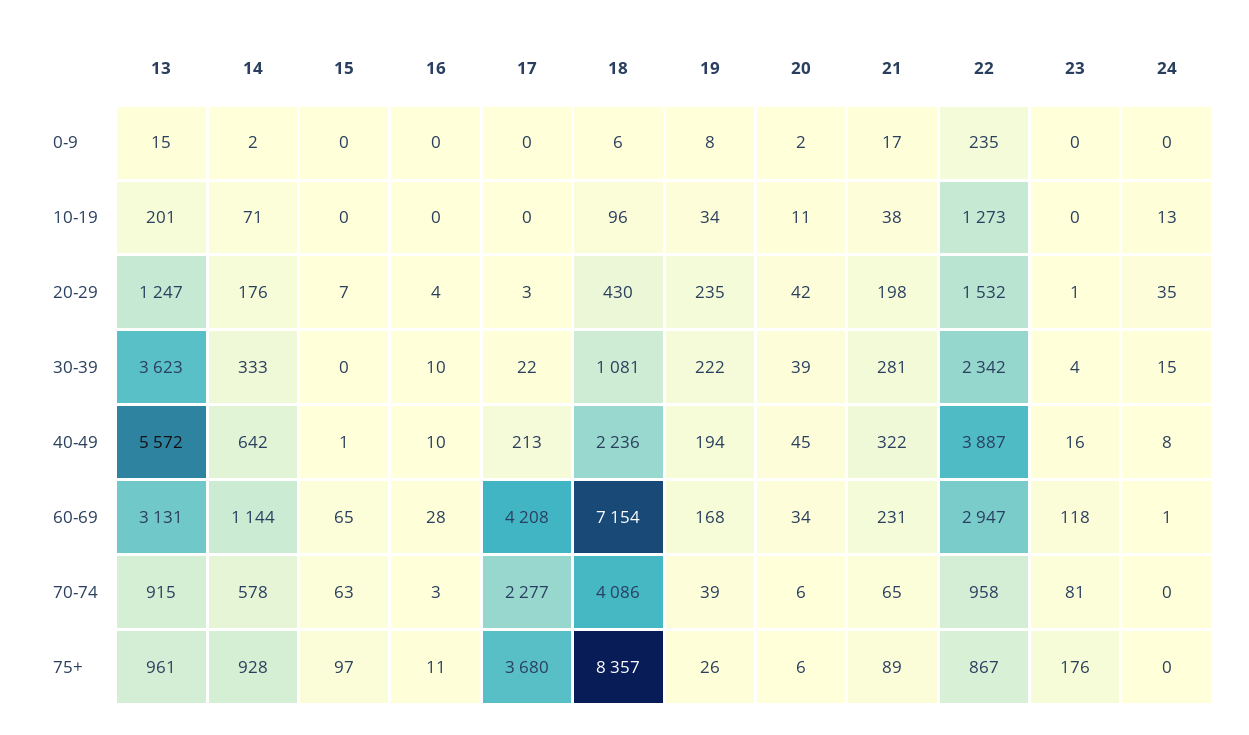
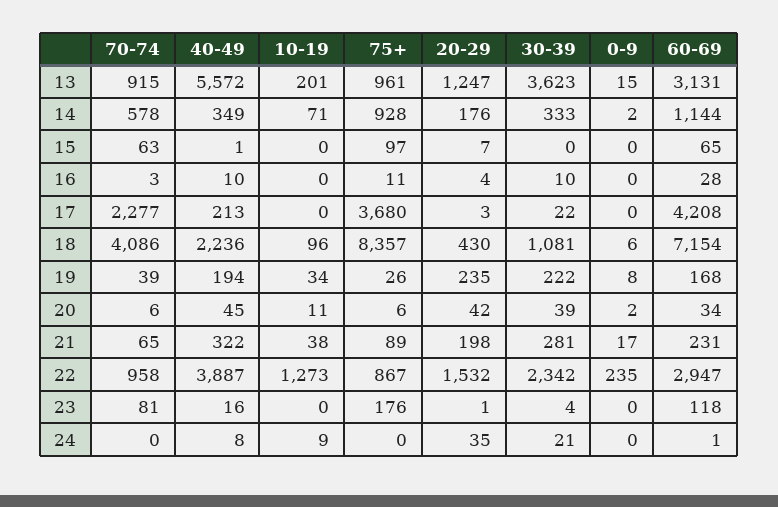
  {
    "13": {
      "0-9": 15,
      "10-19": 201,
      "20-29": 1247,
      "30-39": 3623,
      "40-49": 5572,
      "60-69": 3131,
      "70-74": 915,
      "75+": 961
    },
    "14": {
      "0-9": 2,
      "10-19": 71,
      "20-29": 176,
      "30-39": 333,
-     "40-49": 642,
+     "40-49": 349,
      "60-69": 1144,
      "70-74": 578,
      "75+": 928
    },
    "15": {
      "0-9": 0,
      "10-19": 0,
      "20-29": 7,
      "30-39": 0,
      "40-49": 1,
      "60-69": 65,
      "70-74": 63,
      "75+": 97
    },
    "16": {
      "0-9": 0,
      "10-19": 0,
      "20-29": 4,
      "30-39": 10,
      "40-49": 10,
      "60-69": 28,
      "70-74": 3,
      "75+": 11
    },
    "17": {
      "0-9": 0,
      "10-19": 0,
      "20-29": 3,
      "30-39": 22,
      "40-49": 213,
      "60-69": 4208,
      "70-74": 2277,
      "75+": 3680
    },
    "18": {
      "0-9": 6,
      "10-19": 96,
      "20-29": 430,
      "30-39": 1081,
      "40-49": 2236,
      "60-69": 7154,
      "70-74": 4086,
      "75+": 8357
    },
    "19": {
      "0-9": 8,
      "10-19": 34,
      "20-29": 235,
      "30-39": 222,
      "40-49": 194,
      "60-69": 168,
      "70-74": 39,
      "75+": 26
    },
    "20": {
      "0-9": 2,
      "10-19": 11,
      "20-29": 42,
      "30-39": 39,
      "40-49": 45,
      "60-69": 34,
      "70-74": 6,
      "75+": 6
    },
    "21": {
      "0-9": 17,
      "10-19": 38,
      "20-29": 198,
      "30-39": 281,
      "40-49": 322,
      "60-69": 231,
      "70-74": 65,
      "75+": 89
    },
    "22": {
      "0-9": 235,
      "10-19": 1273,
      "20-29": 1532,
      "30-39": 2342,
      "40-49": 3887,
      "60-69": 2947,
      "70-74": 958,
      "75+": 867
    },
    "23": {
      "0-9": 0,
      "10-19": 0,
      "20-29": 1,
      "30-39": 4,
      "40-49": 16,
      "60-69": 118,
      "70-74": 81,
      "75+": 176
    },
    "24": {
      "0-9": 0,
-     "10-19": 13,
+     "10-19": 9,
      "20-29": 35,
-     "30-39": 15,
+     "30-39": 21,
      "40-49": 8,
      "60-69": 1,
      "70-74": 0,
      "75+": 0
    }
  }

